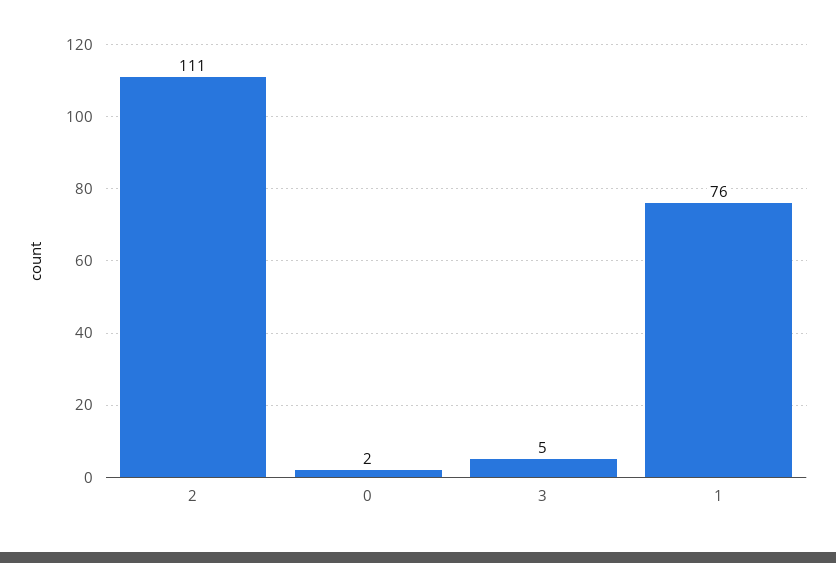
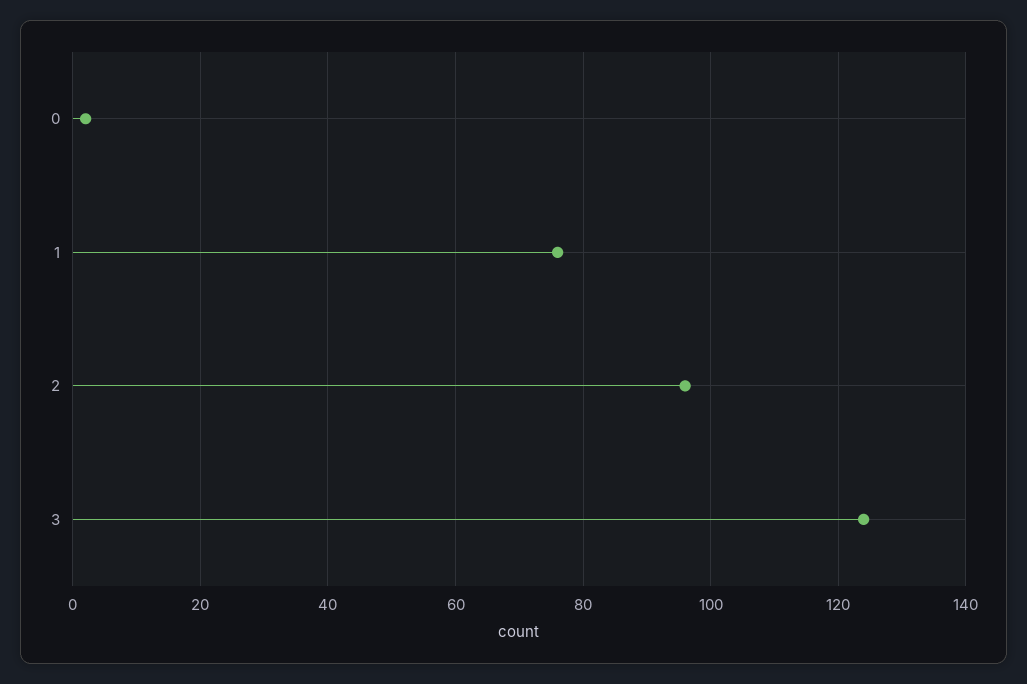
  {
-   "2": 111,
+   "2": 95,
    "0": 2,
-   "3": 5,
+   "3": 125,
    "1": 76
  }

